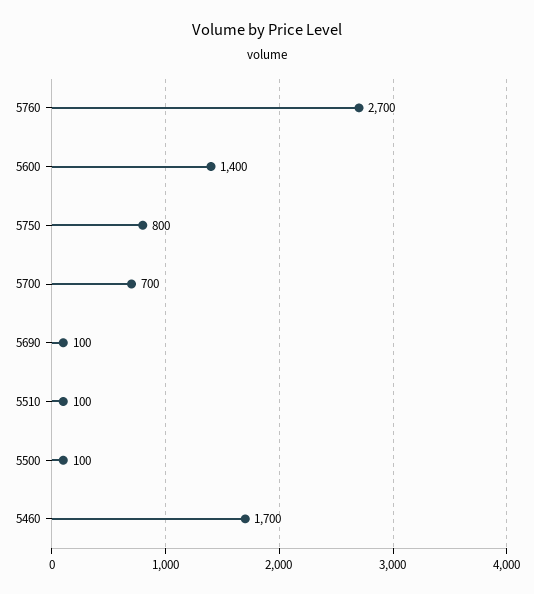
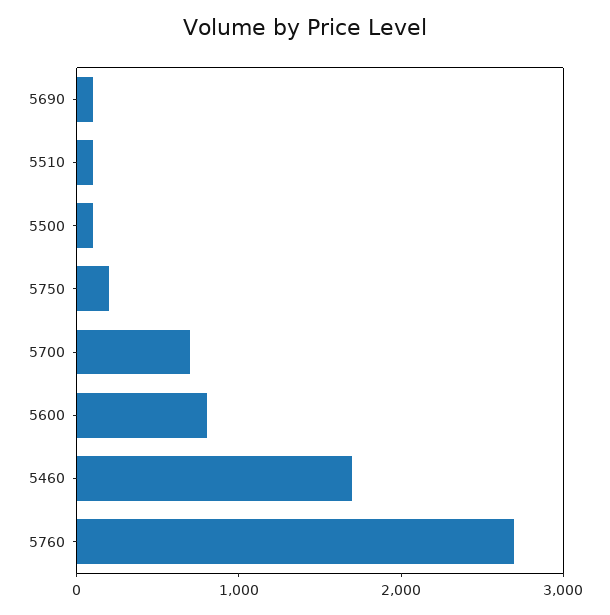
  {
    "5760": 2700,
-   "5600": 1400,
+   "5600": 800,
-   "5750": 800,
+   "5750": 200,
    "5700": 700,
    "5690": 100,
    "5510": 100,
    "5500": 100,
    "5460": 1700
  }

